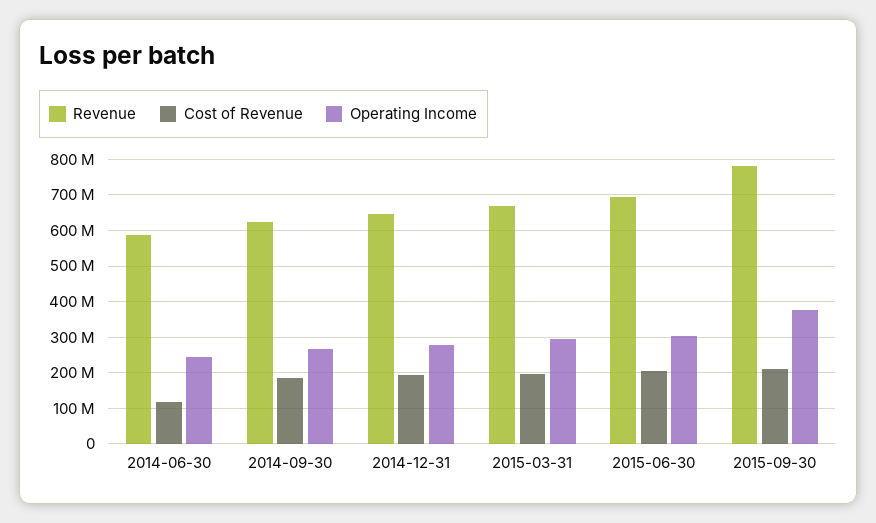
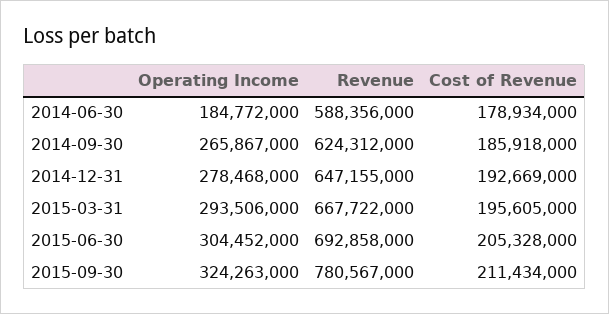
  {
    "Revenue": {
      "2014-06-30": 588356000,
      "2014-09-30": 624312000,
      "2014-12-31": 647155000,
      "2015-03-31": 667722000,
      "2015-06-30": 692858000,
      "2015-09-30": 780567000
    },
    "Cost of Revenue": {
-     "2014-06-30": 120000000,
+     "2014-06-30": 178934000,
      "2014-09-30": 185918000,
      "2014-12-31": 192669000,
      "2015-03-31": 195605000,
      "2015-06-30": 205328000,
      "2015-09-30": 211434000
    },
    "Operating Income": {
-     "2014-06-30": 240000000,
+     "2014-06-30": 184772000,
      "2014-09-30": 265867000,
      "2014-12-31": 278468000,
      "2015-03-31": 293506000,
      "2015-06-30": 304452000,
-     "2015-09-30": 380000000
+     "2015-09-30": 324263000
    }
  }

